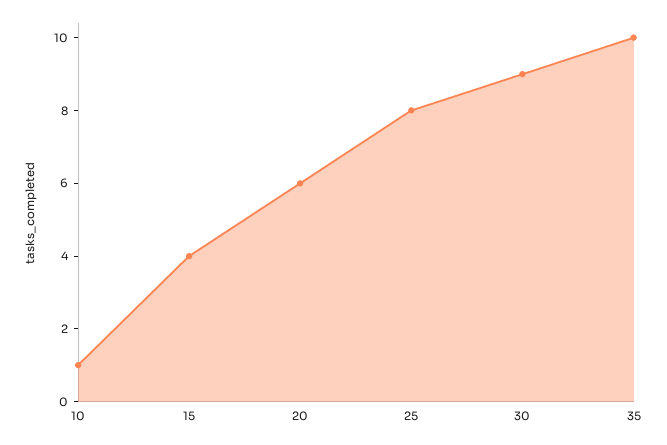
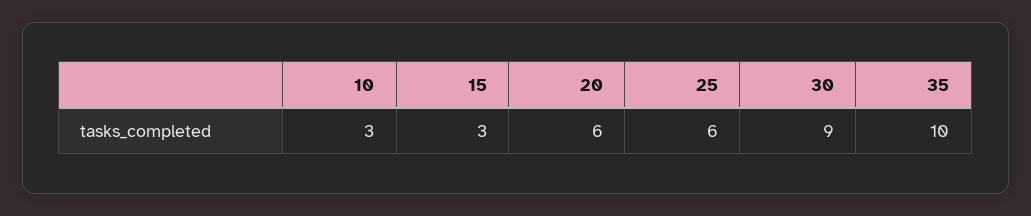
  {
-   "10": 1,
+   "10": 3,
-   "15": 4,
+   "15": 3,
    "20": 6,
-   "25": 8,
+   "25": 6,
    "30": 9,
    "35": 10
  }

